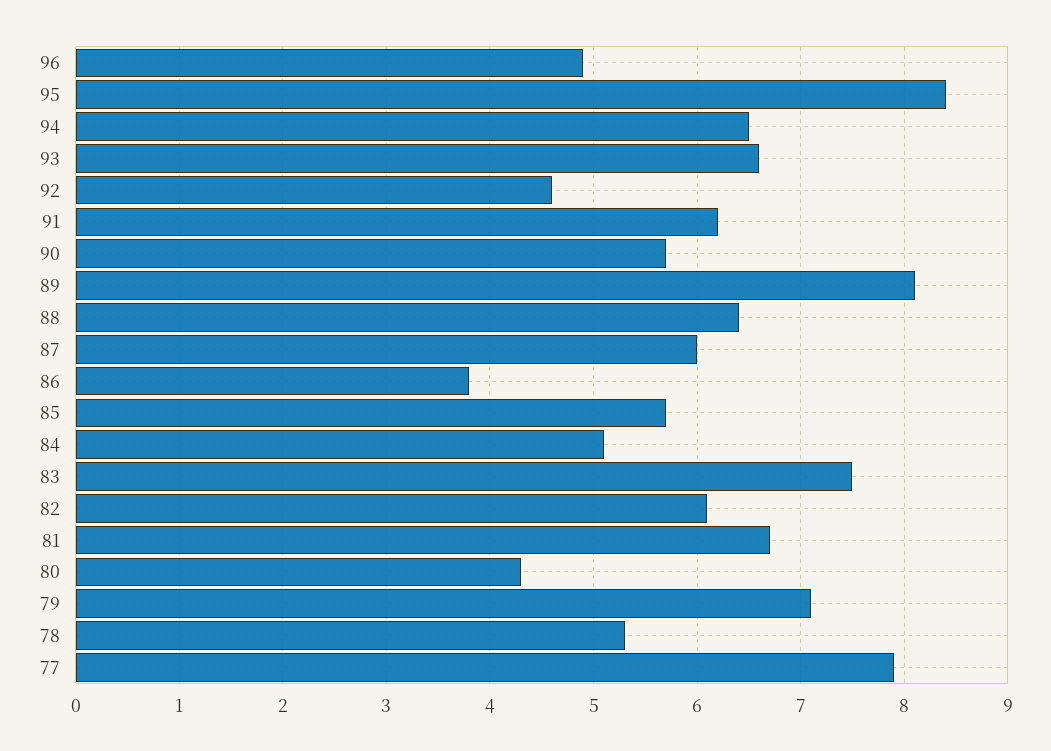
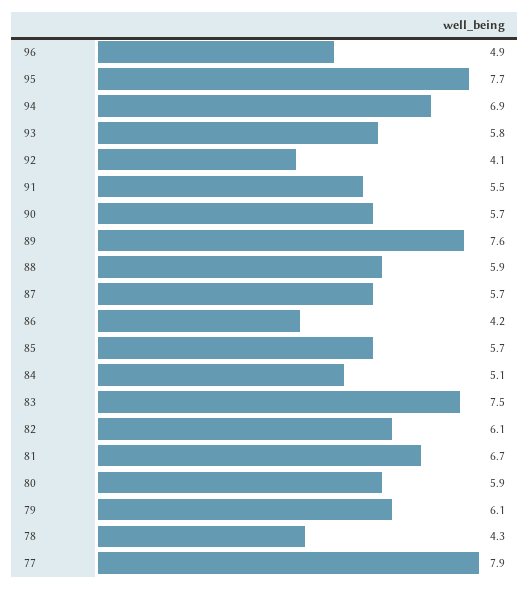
  {
    "96": 4.9,
-   "95": 8.4,
+   "95": 7.7,
-   "94": 6.5,
+   "94": 6.9,
-   "93": 6.6,
+   "93": 5.8,
-   "92": 4.6,
+   "92": 4.1,
-   "91": 6.2,
+   "91": 5.5,
    "90": 5.7,
-   "89": 8.1,
+   "89": 7.6,
-   "88": 6.4,
+   "88": 5.9,
-   "87": 6,
+   "87": 5.7,
-   "86": 3.8,
+   "86": 4.2,
    "85": 5.7,
    "84": 5.1,
    "83": 7.5,
    "82": 6.1,
    "81": 6.7,
-   "80": 4.3,
+   "80": 5.9,
-   "79": 7.1,
+   "79": 6.1,
-   "78": 5.3,
+   "78": 4.3,
    "77": 7.9
  }

